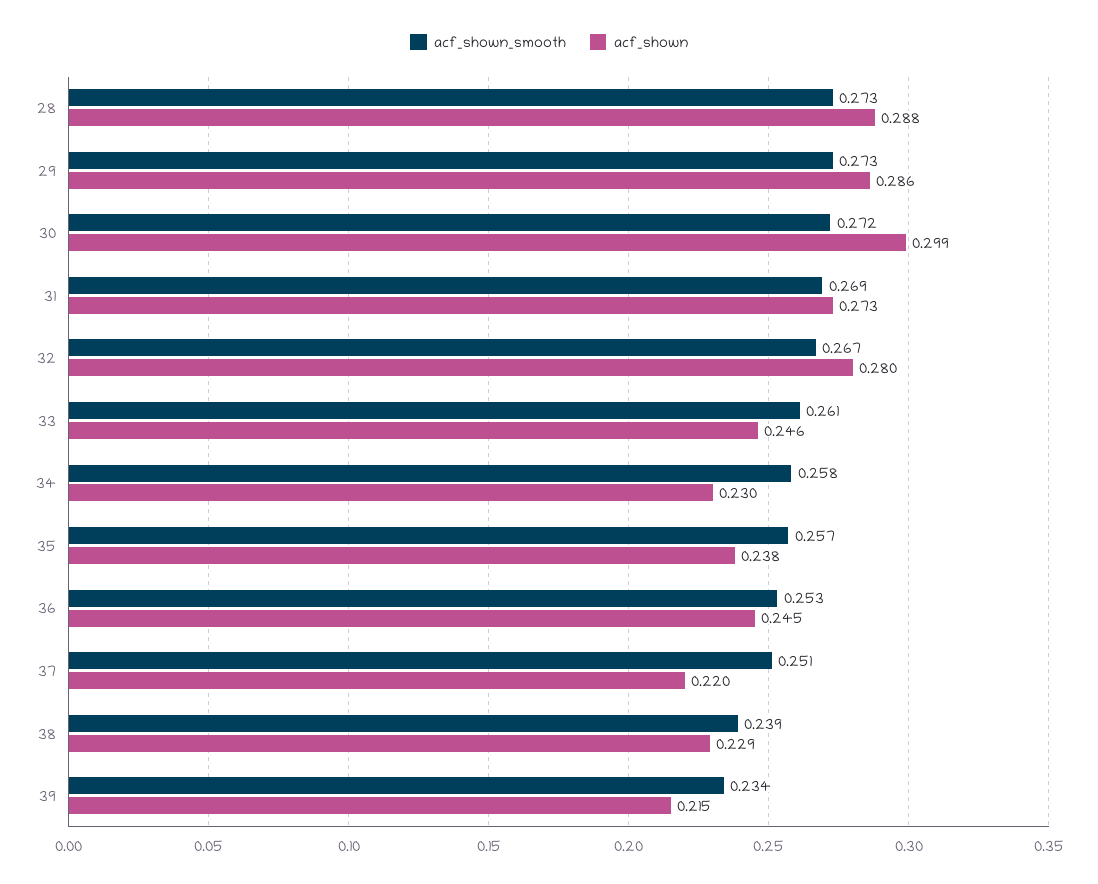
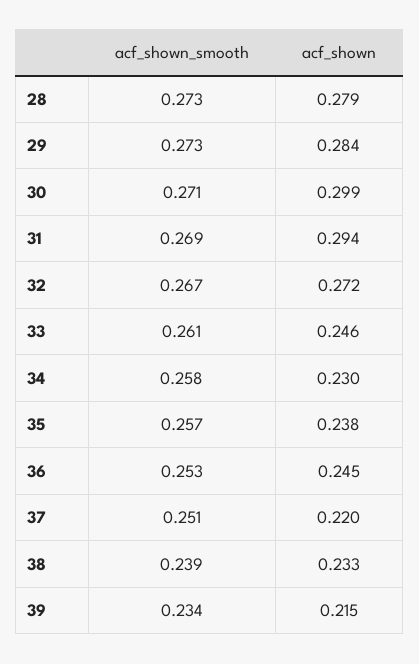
  {
    "acf_shown_smooth": {
      "28": 0.273,
      "29": 0.273,
-     "30": 0.272,
+     "30": 0.271,
      "31": 0.269,
      "32": 0.267,
      "33": 0.261,
      "34": 0.258,
      "35": 0.257,
      "36": 0.253,
      "37": 0.251,
      "38": 0.239,
      "39": 0.234
    },
    "acf_shown": {
-     "28": 0.288,
+     "28": 0.279,
-     "29": 0.286,
+     "29": 0.284,
      "30": 0.299,
-     "31": 0.273,
+     "31": 0.294,
-     "32": 0.28,
+     "32": 0.272,
      "33": 0.246,
      "34": 0.23,
      "35": 0.238,
      "36": 0.245,
      "37": 0.22,
-     "38": 0.229,
+     "38": 0.233,
      "39": 0.215
    }
  }

